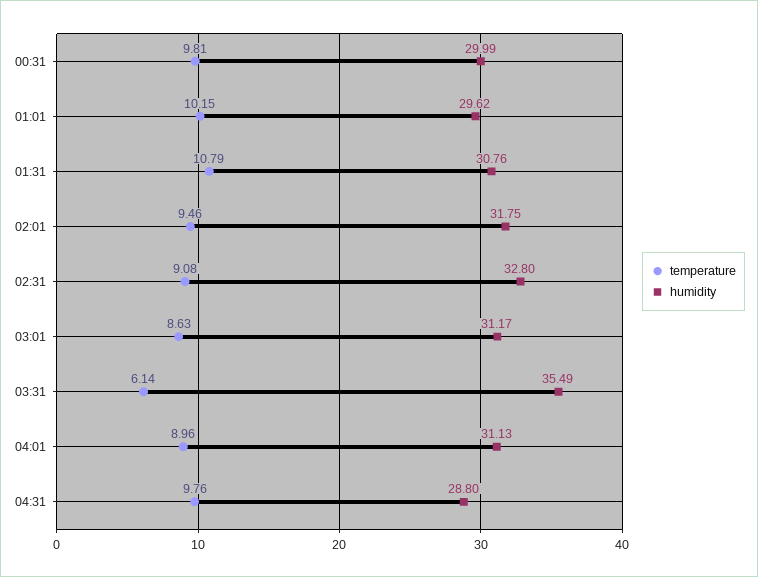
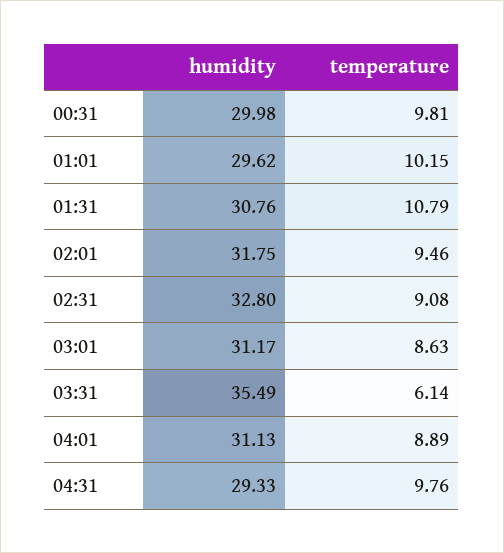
  {
    "temperature": {
      "00:31": 9.81,
      "01:01": 10.15,
      "01:31": 10.79,
      "02:01": 9.46,
      "02:31": 9.08,
      "03:01": 8.63,
      "03:31": 6.14,
-     "04:01": 8.96,
+     "04:01": 8.89,
      "04:31": 9.76
    },
    "humidity": {
-     "00:31": 29.99,
+     "00:31": 29.98,
      "01:01": 29.62,
      "01:31": 30.76,
      "02:01": 31.75,
      "02:31": 32.8,
      "03:01": 31.17,
      "03:31": 35.49,
      "04:01": 31.13,
-     "04:31": 28.8
+     "04:31": 29.33
    }
  }

